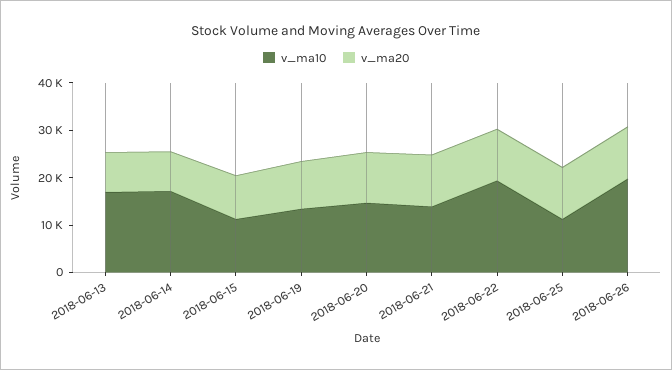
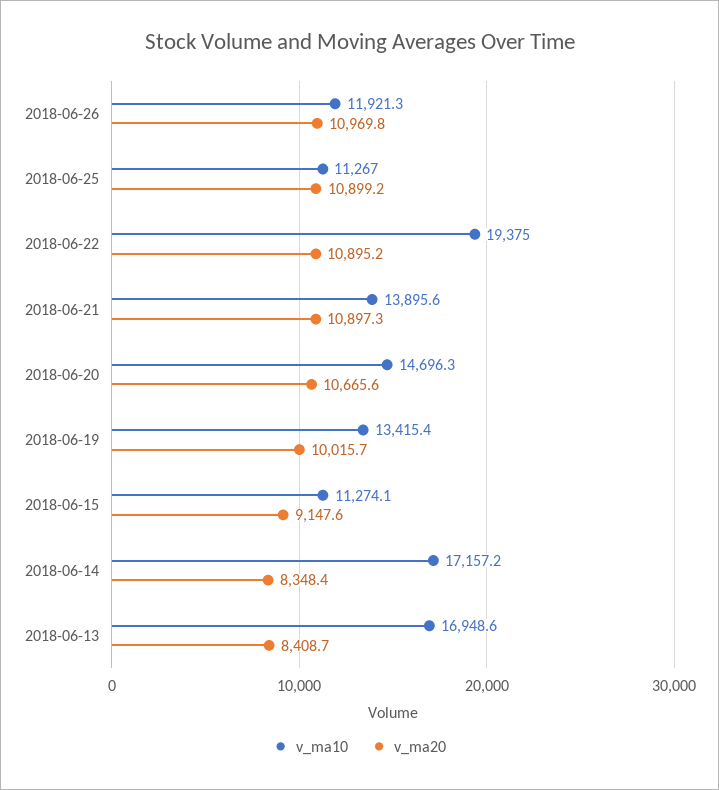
  {
    "v_ma10": {
      "2018-06-13": 16948.6,
      "2018-06-14": 17157.2,
      "2018-06-15": 11274.1,
      "2018-06-19": 13415.4,
      "2018-06-20": 14696.3,
      "2018-06-21": 13895.6,
      "2018-06-22": 19375,
      "2018-06-25": 11267,
-     "2018-06-26": 20000
+     "2018-06-26": 11921.3
    },
    "v_ma20": {
      "2018-06-13": 8408.7,
      "2018-06-14": 8348.4,
      "2018-06-15": 9147.6,
      "2018-06-19": 10015.7,
      "2018-06-20": 10665.6,
      "2018-06-21": 10897.3,
      "2018-06-22": 10895.2,
      "2018-06-25": 10899.2,
      "2018-06-26": 10969.8
    }
  }

